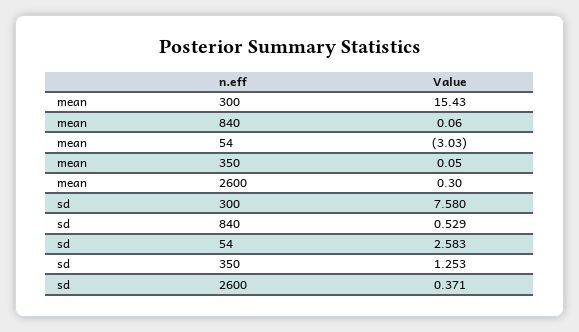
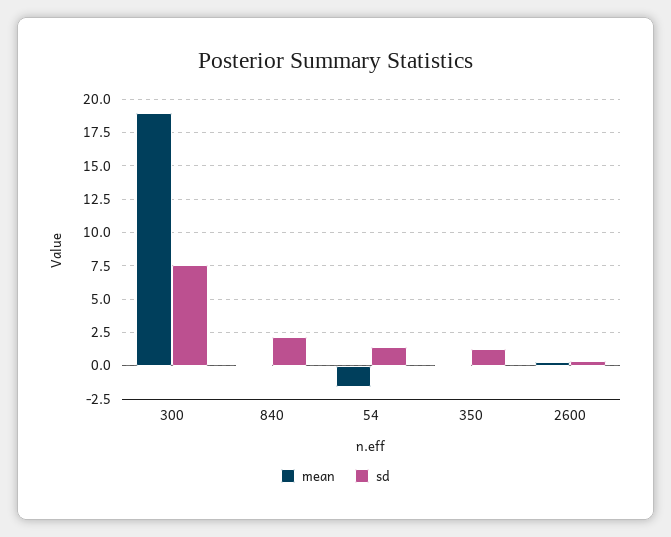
  {
    "mean": {
-     "300": 15.43,
+     "300": 19,
      "840": 0.06,
-     "54": -3.03,
+     "54": -1.5,
      "350": 0.05,
      "2600": 0.3
    },
    "sd": {
      "300": 7.58,
-     "840": 0.529,
+     "840": 2,
-     "54": 2.583,
+     "54": 1.5,
      "350": 1.253,
      "2600": 0.371
    }
  }

